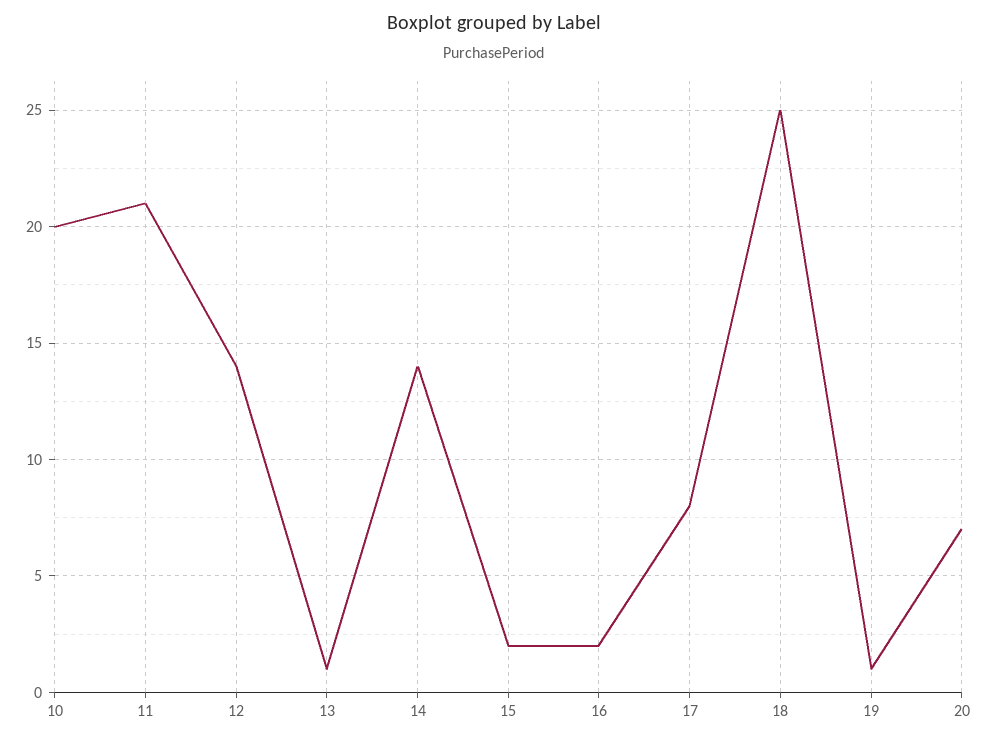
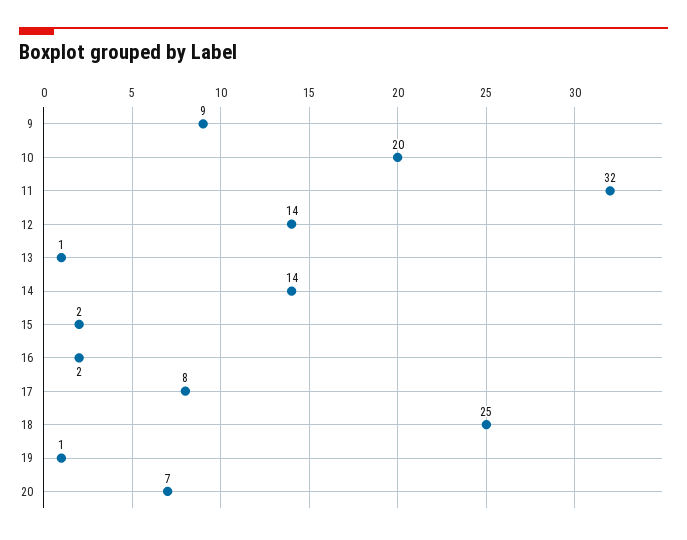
  {
    "10": 20,
-   "11": 21,
+   "11": 32,
    "12": 14,
    "13": 1,
    "14": 14,
    "15": 2,
    "16": 2,
    "17": 8,
    "18": 25,
    "19": 1,
-   "20": 7
+   "20": 7,
+   "9": 9
  }

